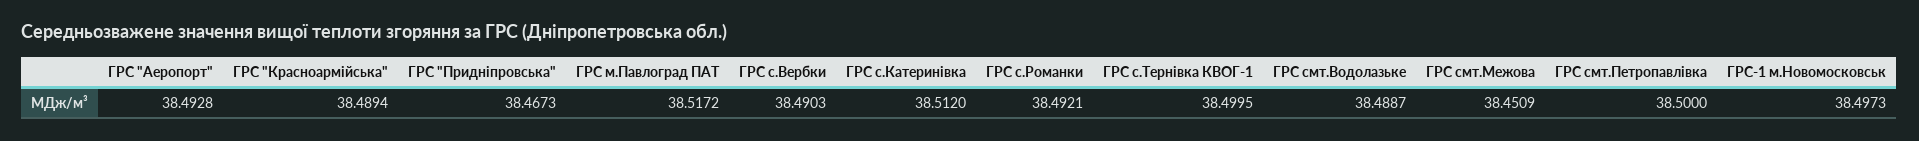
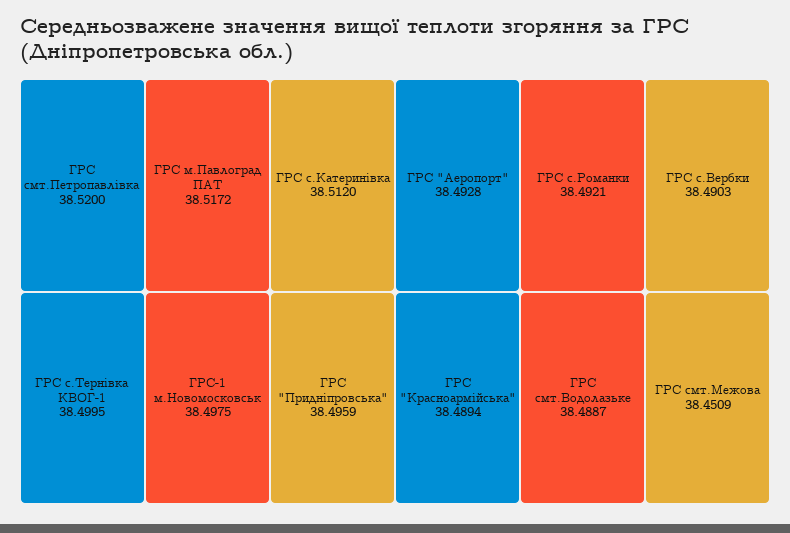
  {
    "ГРС \"Аеропорт\"": 38.4928,
    "ГРС \"Красноармійська\"": 38.4894,
-   "ГРС \"Придніпровська\"": 38.4673,
+   "ГРС \"Придніпровська\"": 38.4959,
    "ГРС м.Павлоград ПАТ": 38.5172,
    "ГРС с.Вербки": 38.4903,
    "ГРС с.Катеринівка": 38.512,
    "ГРС с.Романки": 38.4921,
    "ГРС с.Тернівка КВОГ-1": 38.4995,
    "ГРС смт.Водолазьке": 38.4887,
    "ГРС смт.Межова": 38.4509,
-   "ГРС смт.Петропавлівка": 38.5,
+   "ГРС смт.Петропавлівка": 38.52,
-   "ГРС-1 м.Новомосковськ": 38.4973
+   "ГРС-1 м.Новомосковськ": 38.4975
  }

